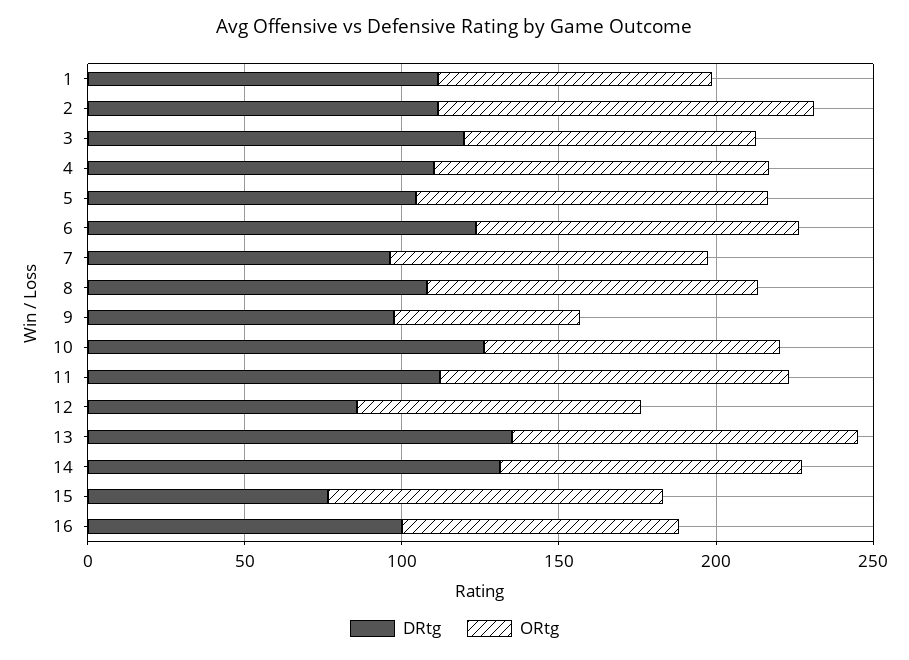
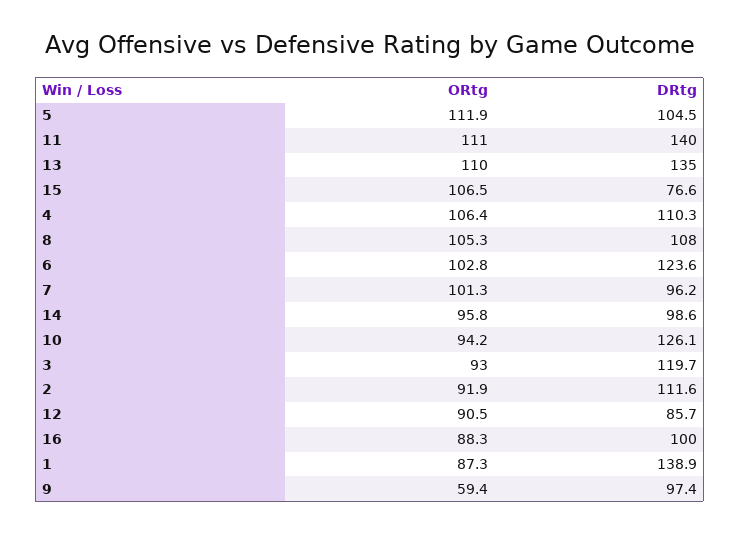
  {
    "DRtg": {
-     "1": 110,
+     "1": 138.9,
      "2": 111.6,
      "3": 119.7,
      "4": 110.3,
      "5": 104.5,
      "6": 123.6,
      "7": 96.2,
      "8": 108,
      "9": 97.4,
      "10": 126.1,
-     "11": 110,
+     "11": 140,
      "12": 85.7,
      "13": 135,
-     "14": 130,
+     "14": 98.6,
      "15": 76.6,
      "16": 100
    },
    "ORtg": {
      "1": 87.3,
-     "2": 120,
+     "2": 91.9,
      "3": 93,
      "4": 106.4,
      "5": 111.9,
      "6": 102.8,
      "7": 101.3,
      "8": 105.3,
      "9": 59.4,
      "10": 94.2,
      "11": 111,
      "12": 90.5,
      "13": 110,
      "14": 95.8,
      "15": 106.5,
      "16": 88.3
    }
  }

